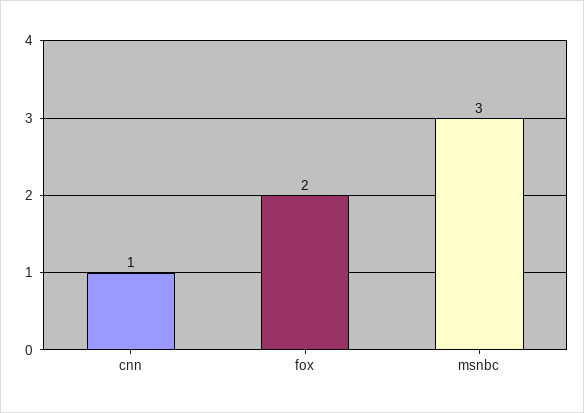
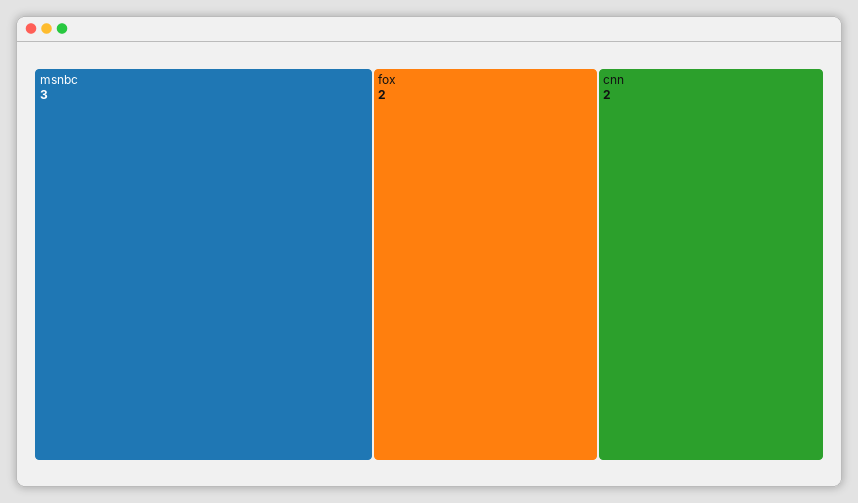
  {
-   "cnn": 1,
+   "cnn": 2,
    "fox": 2,
    "msnbc": 3
  }

